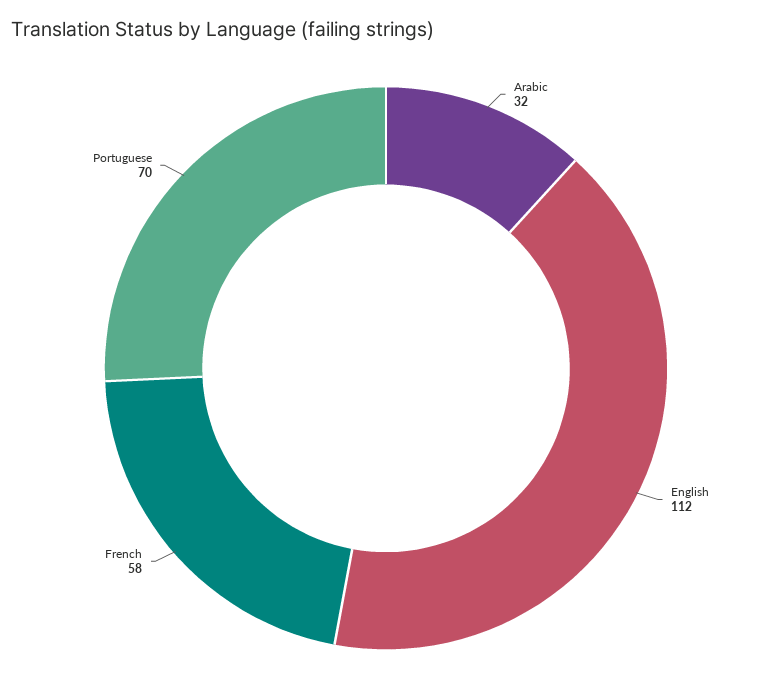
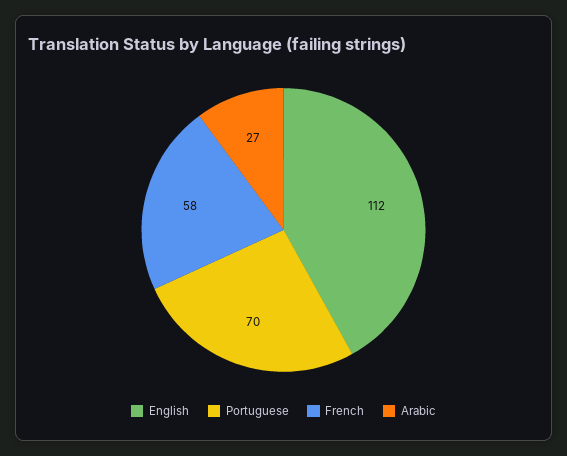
  {
-   "Arabic": 32,
+   "Arabic": 27,
    "English": 112,
    "French": 58,
    "Portuguese": 70
  }

